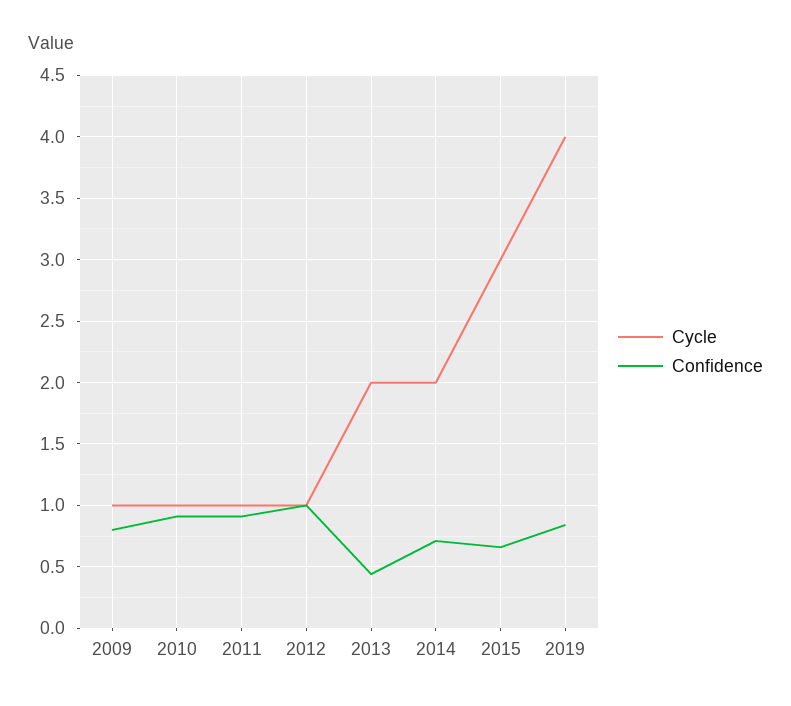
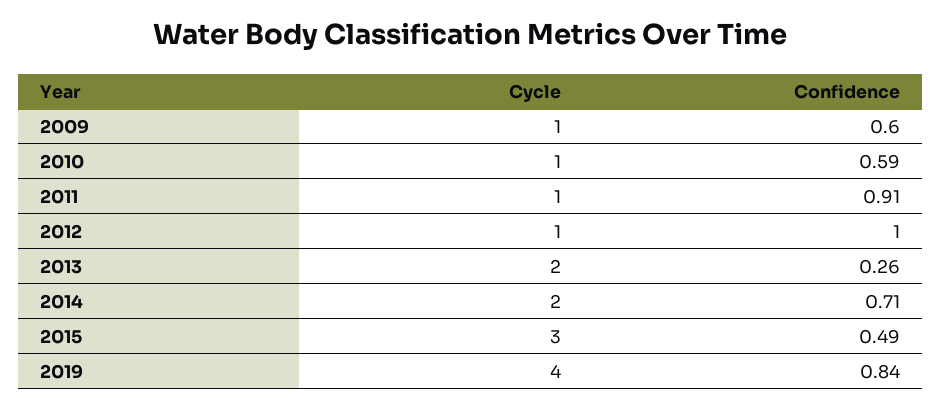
  {
    "Cycle": {
      "2009": 1,
      "2010": 1,
      "2011": 1,
      "2012": 1,
      "2013": 2,
      "2014": 2,
      "2015": 3,
      "2019": 4
    },
    "Confidence": {
-     "2009": 0.8,
+     "2009": 0.6,
-     "2010": 0.9,
+     "2010": 0.59,
      "2011": 0.91,
      "2012": 1,
-     "2013": 0.45,
+     "2013": 0.26,
      "2014": 0.71,
-     "2015": 0.65,
+     "2015": 0.49,
      "2019": 0.84
    }
  }

